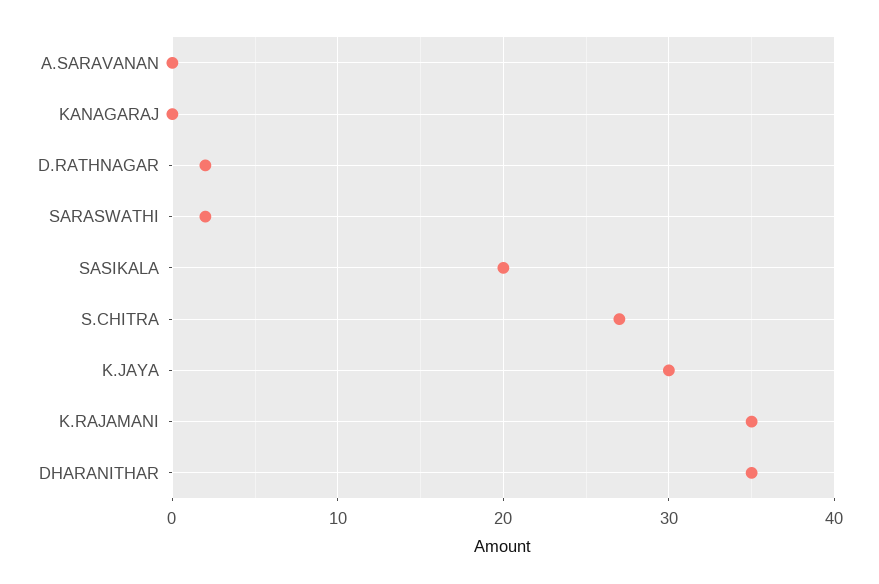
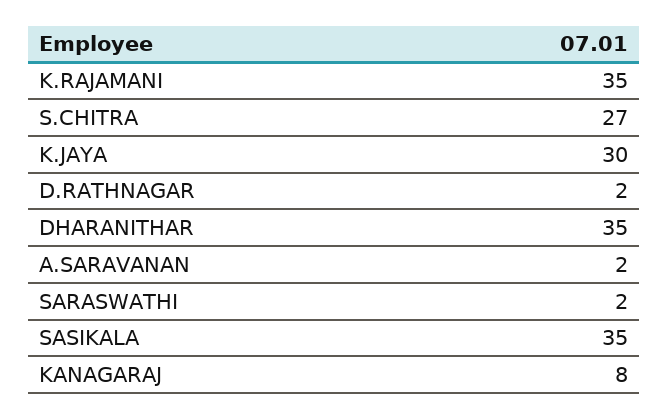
  {
-   "A.SARAVANAN": 0,
+   "A.SARAVANAN": 2,
-   "KANAGARAJ": 0,
+   "KANAGARAJ": 8,
    "D.RATHNAGAR": 2,
    "SARASWATHI": 2,
-   "SASIKALA": 20,
+   "SASIKALA": 35,
    "S.CHITRA": 27,
    "K.JAYA": 30,
    "K.RAJAMANI": 35,
    "DHARANITHAR": 35
  }

